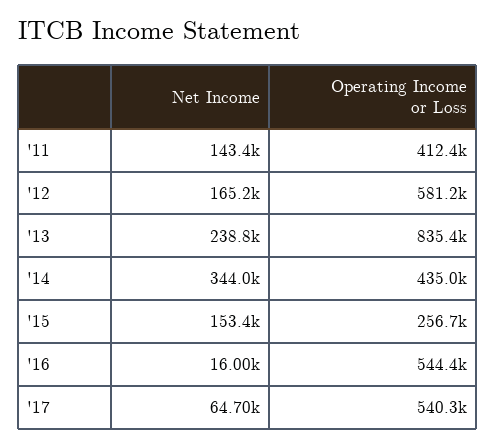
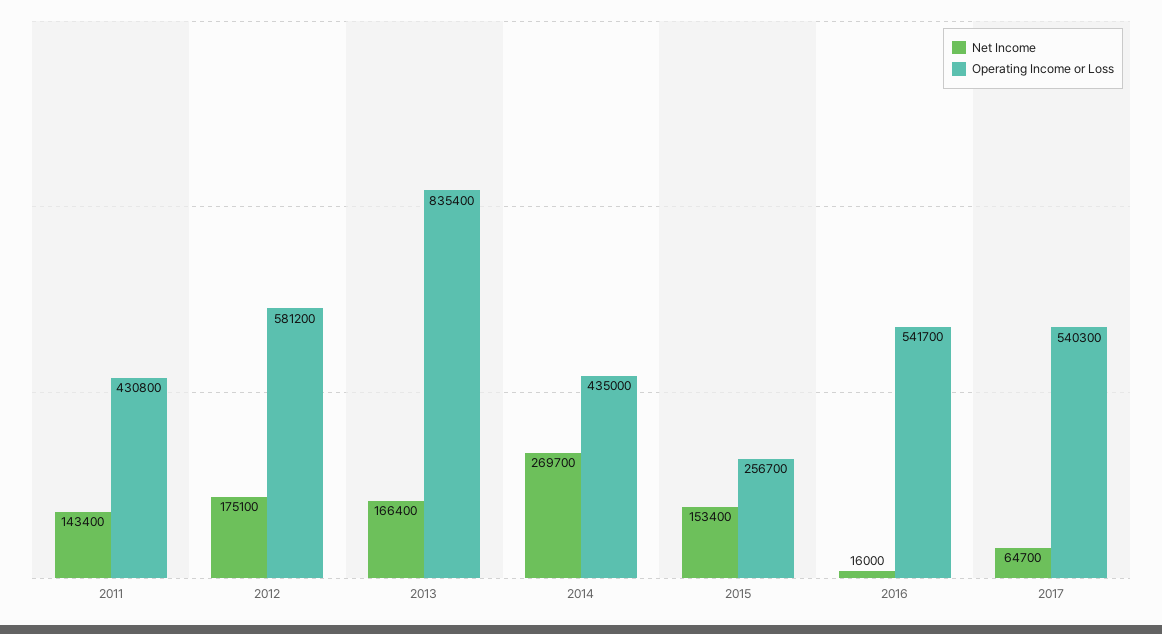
  {
    "Net Income": {
      "'11": 143400,
-     "'12": 165200,
+     "'12": 175100,
-     "'13": 238800,
+     "'13": 166400,
-     "'14": 344000,
+     "'14": 269700,
      "'15": 153400,
      "'16": 16000,
      "'17": 64700
    },
    "Operating Income or Loss": {
-     "'11": 412400,
+     "'11": 430800,
      "'12": 581200,
      "'13": 835400,
      "'14": 435000,
      "'15": 256700,
-     "'16": 544400,
+     "'16": 541700,
      "'17": 540300
    }
  }

